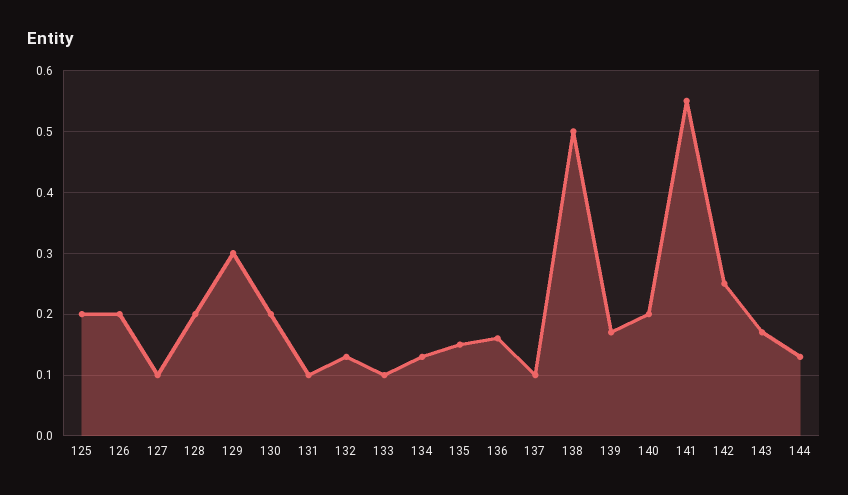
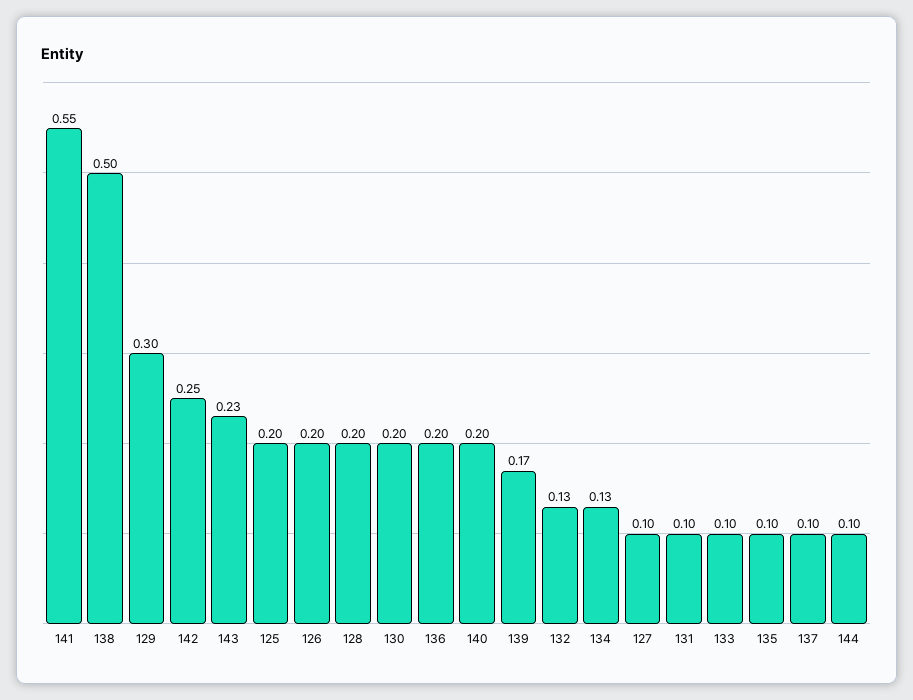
  {
    "125": 0.2,
    "126": 0.2,
    "127": 0.1,
    "128": 0.2,
    "129": 0.3,
    "130": 0.2,
    "131": 0.1,
    "132": 0.13,
    "133": 0.1,
    "134": 0.13,
-   "135": 0.15,
+   "135": 0.1,
-   "136": 0.16,
+   "136": 0.2,
    "137": 0.1,
    "138": 0.5,
    "139": 0.17,
    "140": 0.2,
    "141": 0.55,
    "142": 0.25,
-   "143": 0.17,
+   "143": 0.23,
-   "144": 0.13
+   "144": 0.1
  }

